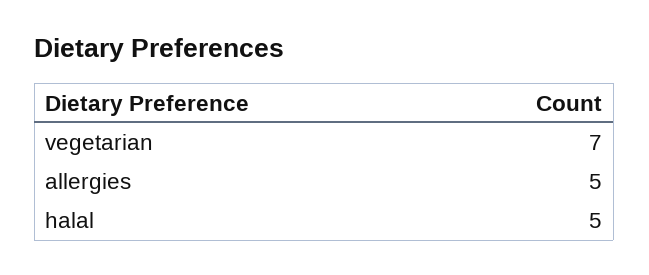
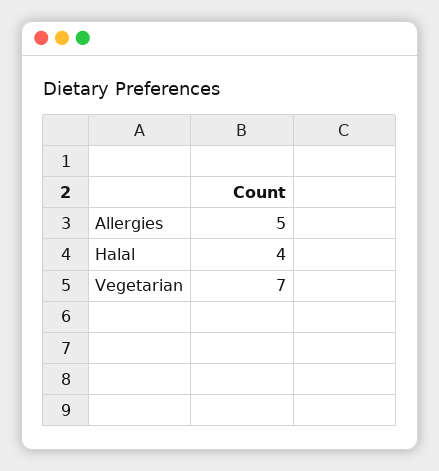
  {
    "vegetarian": 7,
    "allergies": 5,
-   "halal": 5
+   "halal": 4
  }

